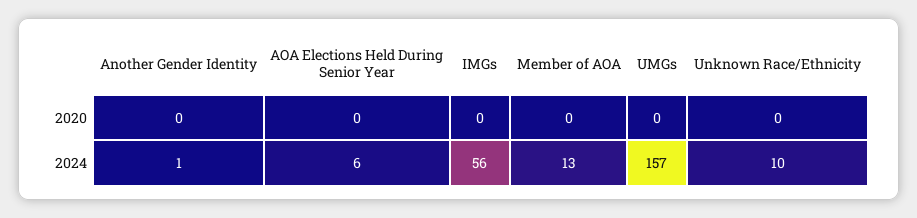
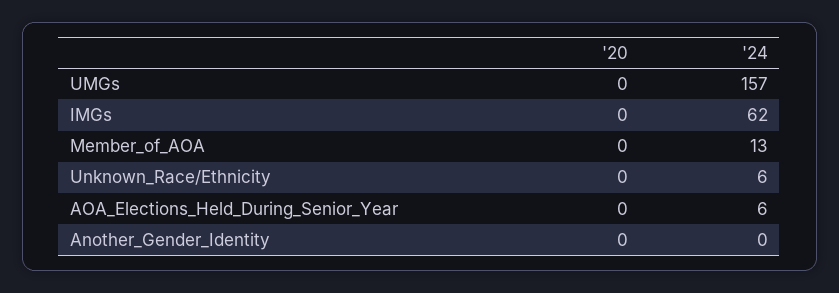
  {
    "Another Gender Identity": {
      "2020": 0,
-     "2024": 1
+     "2024": 0
    },
    "AOA Elections Held During Senior Year": {
      "2020": 0,
      "2024": 6
    },
    "IMGs": {
      "2020": 0,
-     "2024": 56
+     "2024": 62
    },
    "Member of AOA": {
      "2020": 0,
      "2024": 13
    },
    "UMGs": {
      "2020": 0,
      "2024": 157
    },
    "Unknown Race/Ethnicity": {
      "2020": 0,
-     "2024": 10
+     "2024": 6
    }
  }

